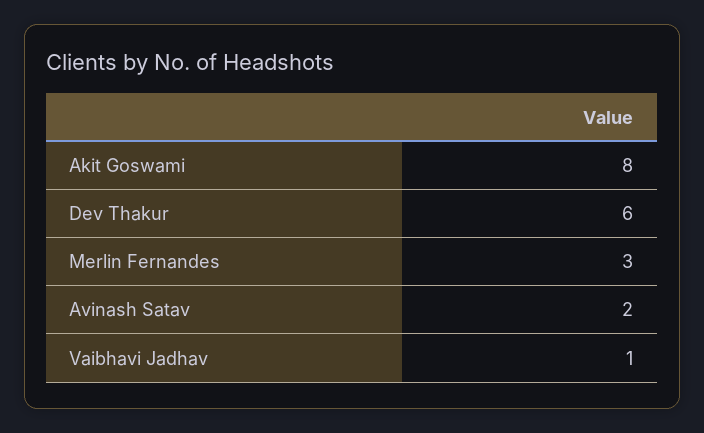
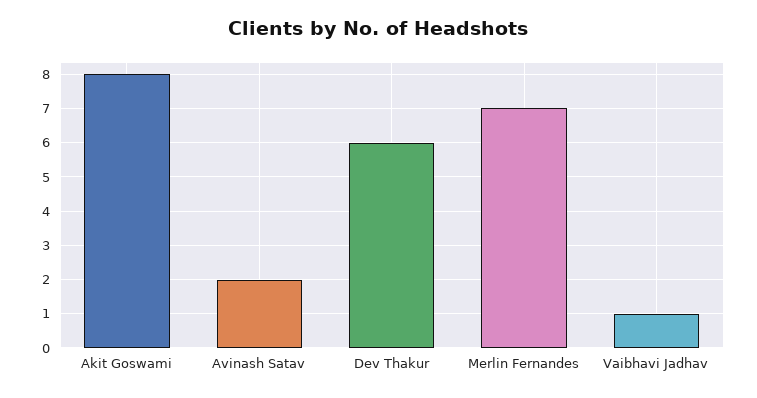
  {
    "Akit Goswami": 8,
    "Dev Thakur": 6,
-   "Merlin Fernandes": 3,
+   "Merlin Fernandes": 7,
    "Avinash Satav": 2,
    "Vaibhavi Jadhav": 1
  }

